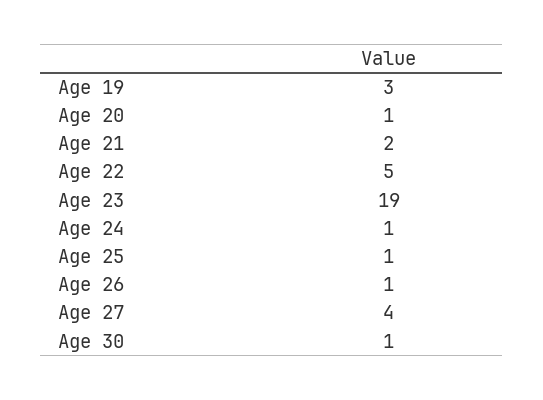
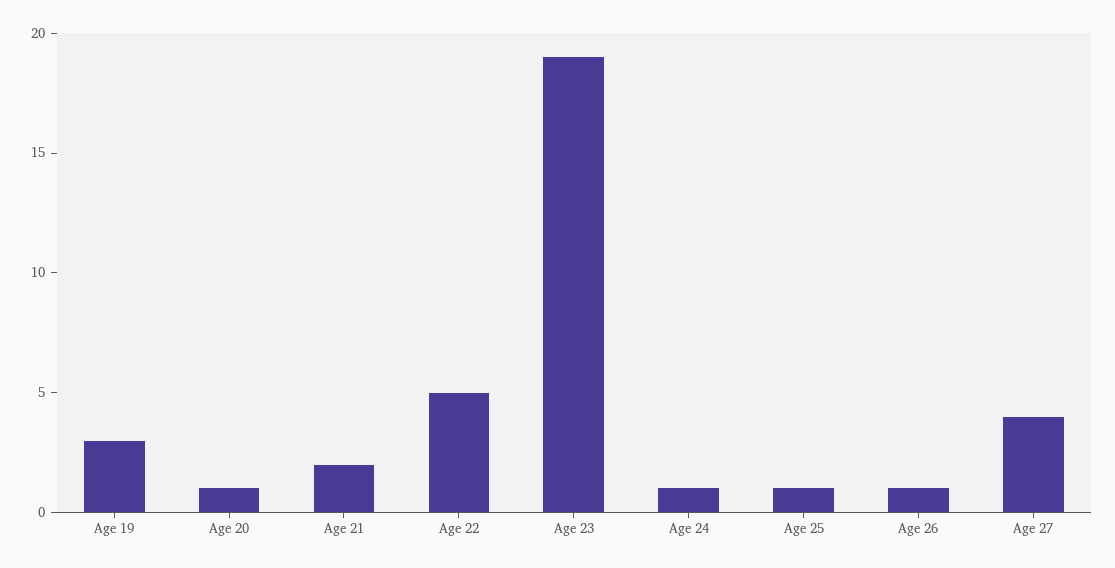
  {
    "Age 19": 3,
    "Age 20": 1,
    "Age 21": 2,
    "Age 22": 5,
    "Age 23": 19,
    "Age 24": 1,
    "Age 25": 1,
    "Age 26": 1,
-   "Age 27": 4,
+   "Age 27": 4
-   "Age 30": 1
  }

